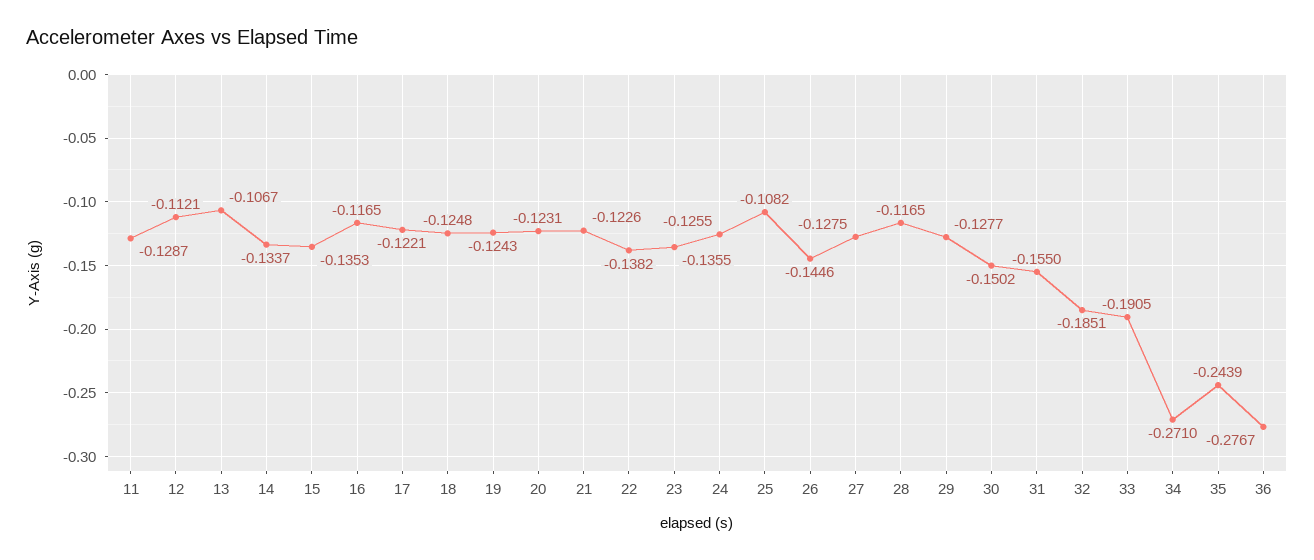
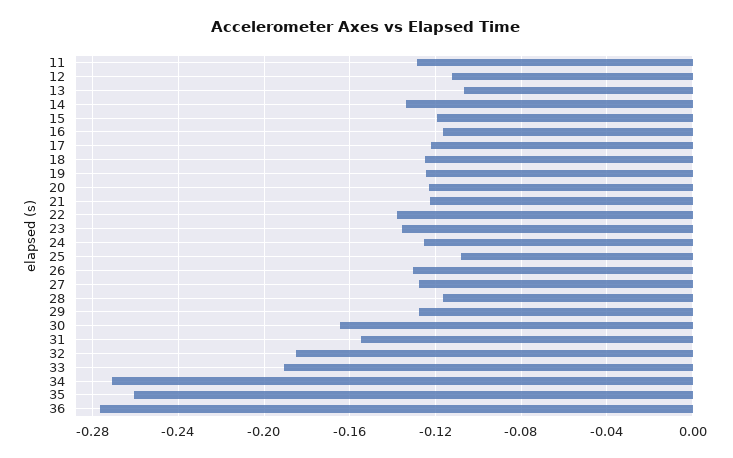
  {
    "11": -0.1287,
    "12": -0.1121,
    "13": -0.1067,
    "14": -0.1337,
-   "15": -0.1353,
+   "15": -0.12,
    "16": -0.1165,
    "17": -0.1221,
    "18": -0.1248,
    "19": -0.1243,
    "20": -0.1231,
    "21": -0.1226,
    "22": -0.1382,
    "23": -0.1355,
    "24": -0.1255,
    "25": -0.1082,
-   "26": -0.1446,
+   "26": -0.13,
    "27": -0.1275,
    "28": -0.1165,
    "29": -0.1277,
-   "30": -0.1502,
+   "30": -0.165,
    "31": -0.155,
    "32": -0.1851,
    "33": -0.1905,
    "34": -0.271,
-   "35": -0.2439,
+   "35": -0.26,
    "36": -0.2767
  }

